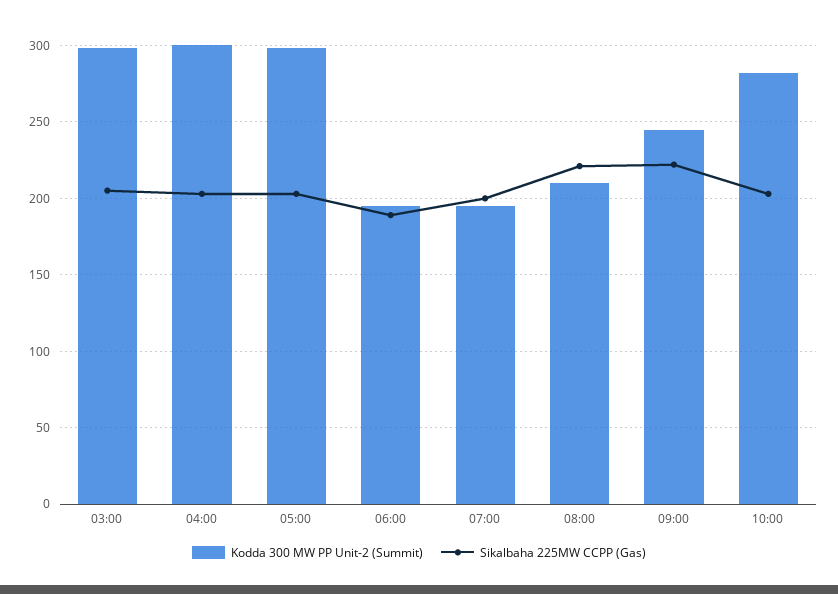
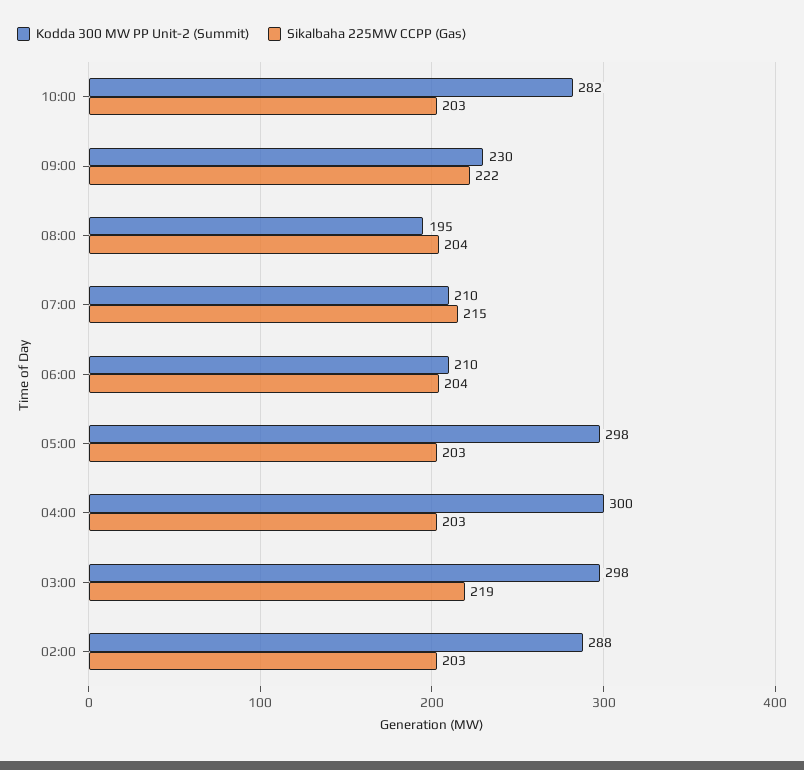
  {
    "Kodda 300 MW PP Unit-2 (Summit)": {
      "03:00": 298,
      "04:00": 300,
      "05:00": 298,
-     "06:00": 195,
+     "06:00": 210,
-     "07:00": 195,
+     "07:00": 210,
-     "08:00": 210,
+     "08:00": 195,
-     "09:00": 245,
+     "09:00": 230,
-     "10:00": 282
+     "10:00": 282,
+     "02:00": 288
    },
    "Sikalbaha 225MW CCPP (Gas)": {
-     "03:00": 205,
+     "03:00": 219,
      "04:00": 203,
      "05:00": 203,
-     "06:00": 190,
+     "06:00": 204,
-     "07:00": 200,
+     "07:00": 215,
-     "08:00": 220,
+     "08:00": 204,
      "09:00": 222,
-     "10:00": 203
+     "10:00": 203,
+     "02:00": 203
    }
  }

